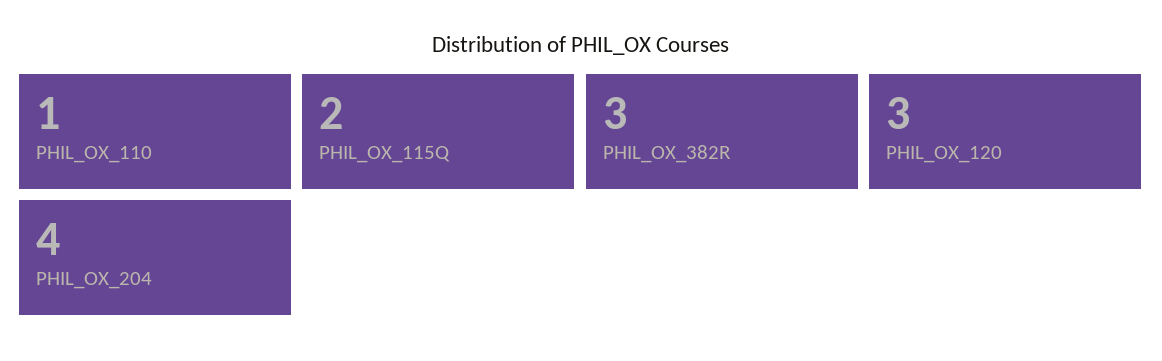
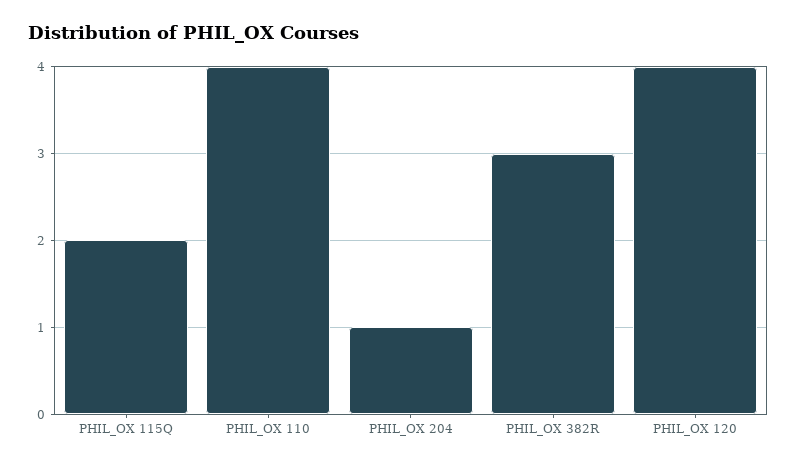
  {
-   "PHIL_OX_110": 1,
+   "PHIL_OX_110": 4,
    "PHIL_OX_115Q": 2,
    "PHIL_OX_382R": 3,
-   "PHIL_OX_120": 3,
+   "PHIL_OX_120": 4,
-   "PHIL_OX_204": 4
+   "PHIL_OX_204": 1
  }

